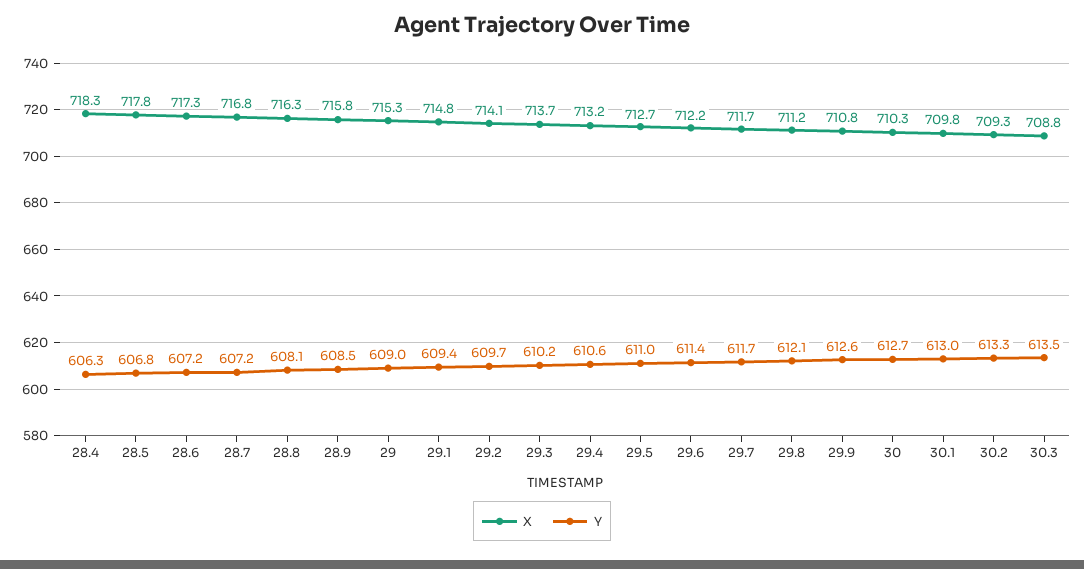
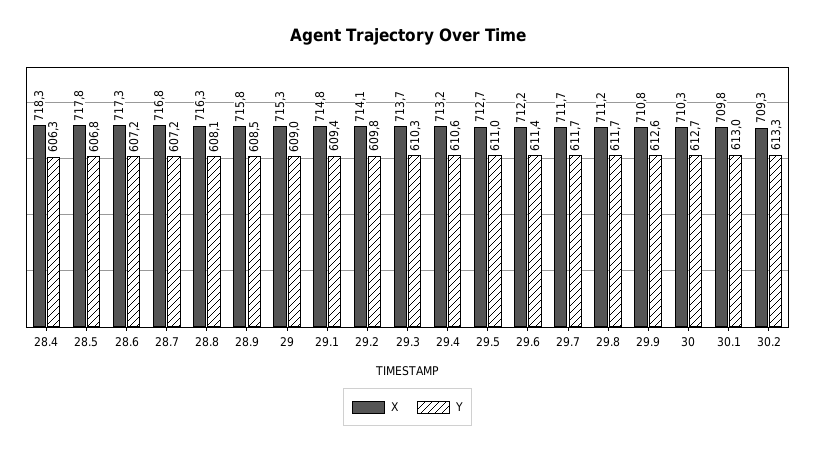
  {
    "X": {
      "28.4": 718.3,
      "28.5": 717.8,
      "28.6": 717.3,
      "28.7": 716.8,
      "28.8": 716.3,
      "28.9": 715.8,
      "29": 715.3,
      "29.1": 714.8,
      "29.2": 714.1,
      "29.3": 713.7,
      "29.4": 713.2,
      "29.5": 712.7,
      "29.6": 712.2,
      "29.7": 711.7,
      "29.8": 711.2,
      "29.9": 710.8,
      "30": 710.3,
      "30.1": 709.8,
-     "30.2": 709.3,
+     "30.2": 709.3
-     "30.3": 708.8
    },
    "Y": {
      "28.4": 606.3,
      "28.5": 606.8,
      "28.6": 607.2,
      "28.7": 607.2,
      "28.8": 608.1,
      "28.9": 608.5,
      "29": 609,
      "29.1": 609.4,
-     "29.2": 609.7,
+     "29.2": 609.8,
-     "29.3": 610.2,
+     "29.3": 610.3,
      "29.4": 610.6,
      "29.5": 611,
      "29.6": 611.4,
      "29.7": 611.7,
-     "29.8": 612.1,
+     "29.8": 611.7,
      "29.9": 612.6,
      "30": 612.7,
      "30.1": 613,
-     "30.2": 613.3,
+     "30.2": 613.3
-     "30.3": 613.5
    }
  }

